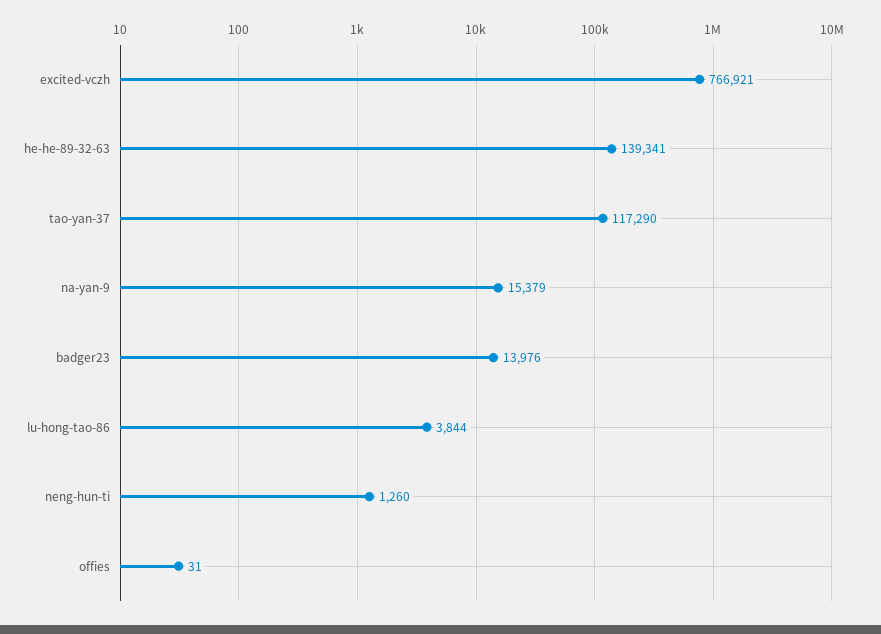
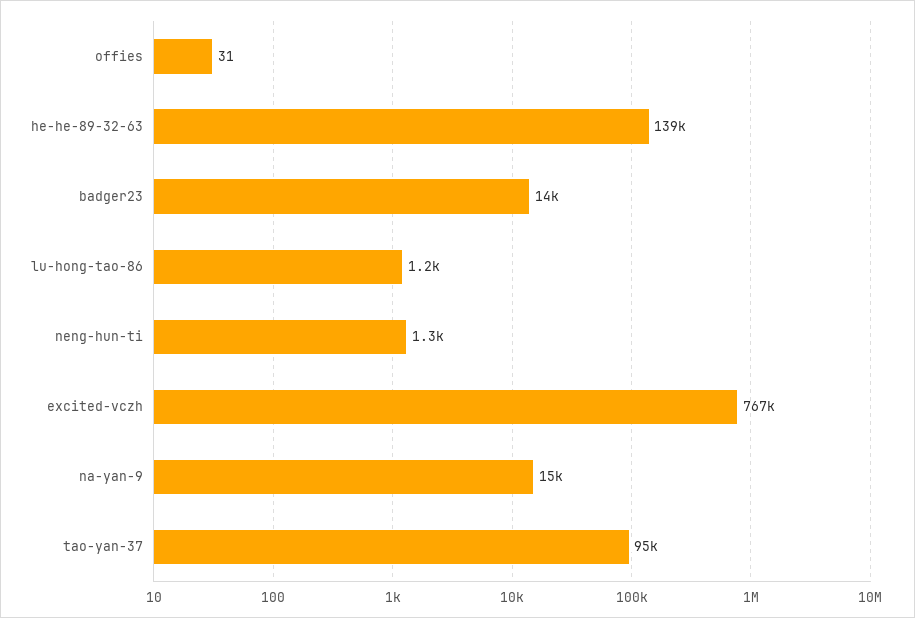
  {
    "excited-vczh": 766921,
    "he-he-89-32-63": 139341,
-   "tao-yan-37": 117290,
+   "tao-yan-37": 95000,
    "na-yan-9": 15379,
    "badger23": 13976,
-   "lu-hong-tao-86": 3844,
+   "lu-hong-tao-86": 1200,
    "neng-hun-ti": 1260,
    "offies": 31
  }

